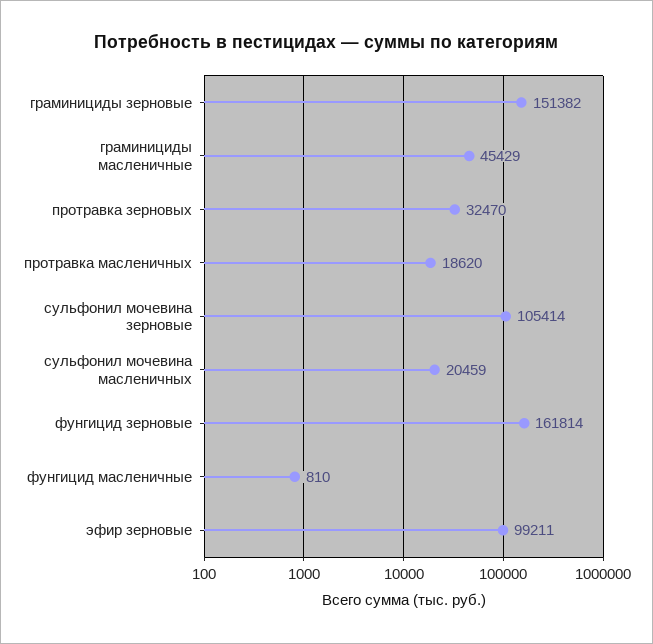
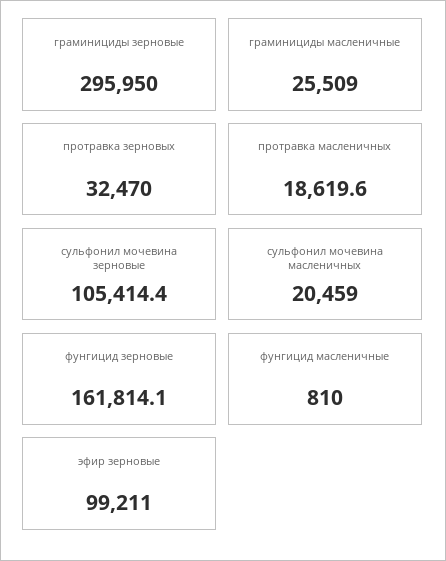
  {
-   "граминициды зерновые": 151382,
+   "граминициды зерновые": 295950,
-   "граминициды масленичные": 45429,
+   "граминициды масленичные": 25509,
    "протравка зерновых": 32470,
    "протравка масленичных": 18619.6,
    "сульфонил мочевина зерновые": 105414.4,
    "сульфонил мочевина масленичных": 20459,
    "фунгицид зерновые": 161814.1,
    "фунгицид масленичные": 810,
    "эфир зерновые": 99211
  }

